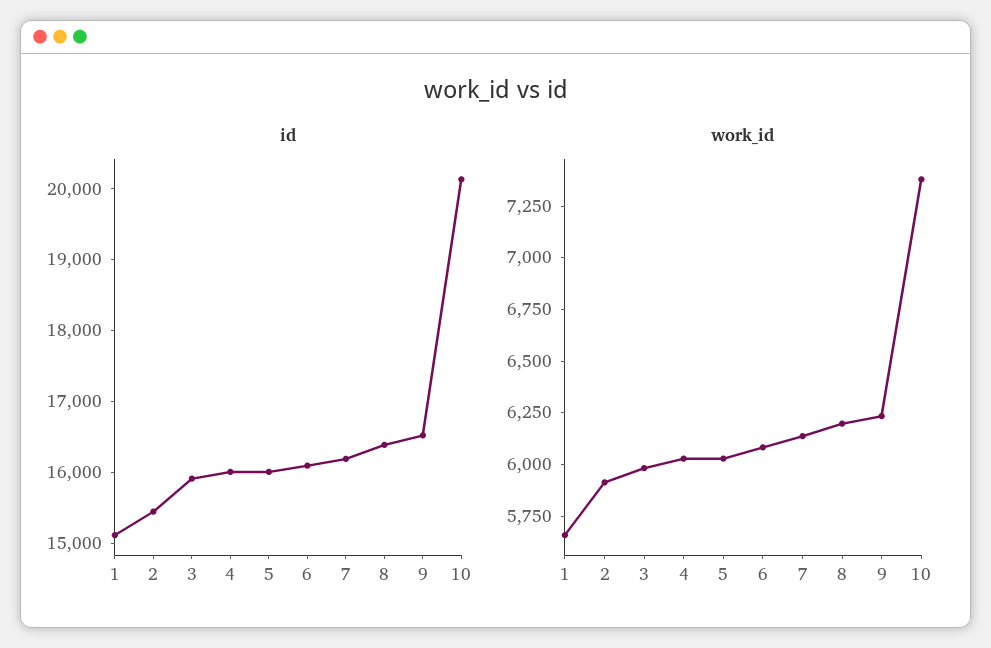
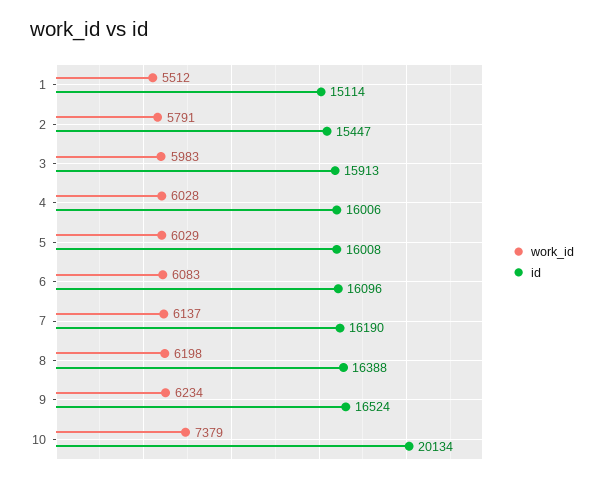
  {
    "id": {
      "1": 15114,
      "2": 15447,
      "3": 15913,
      "4": 16006,
      "5": 16008,
      "6": 16096,
      "7": 16190,
      "8": 16388,
      "9": 16524,
      "10": 20134
    },
    "work_id": {
-     "1": 5650,
+     "1": 5512,
-     "2": 5900,
+     "2": 5791,
      "3": 5983,
      "4": 6028,
      "5": 6029,
      "6": 6083,
      "7": 6137,
      "8": 6198,
      "9": 6234,
      "10": 7379
    }
  }

